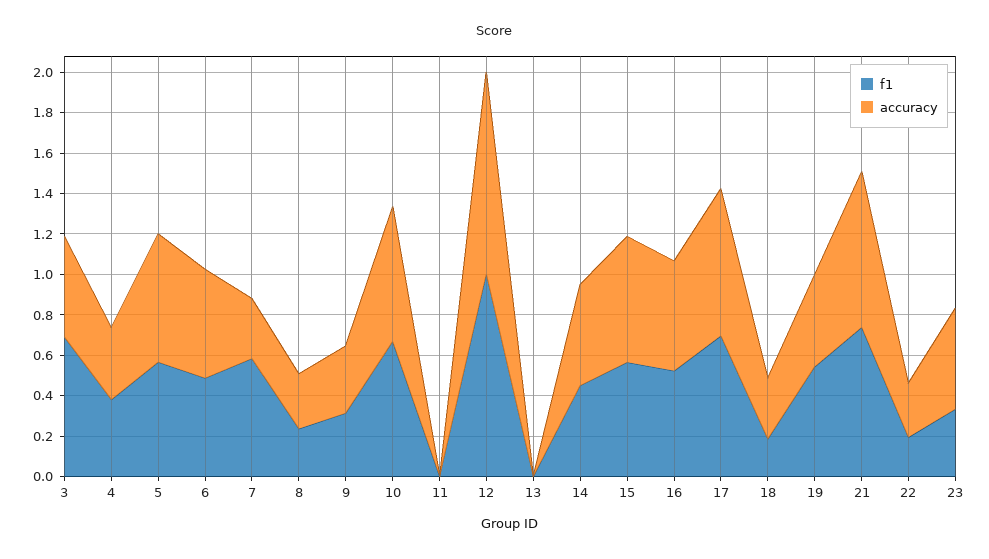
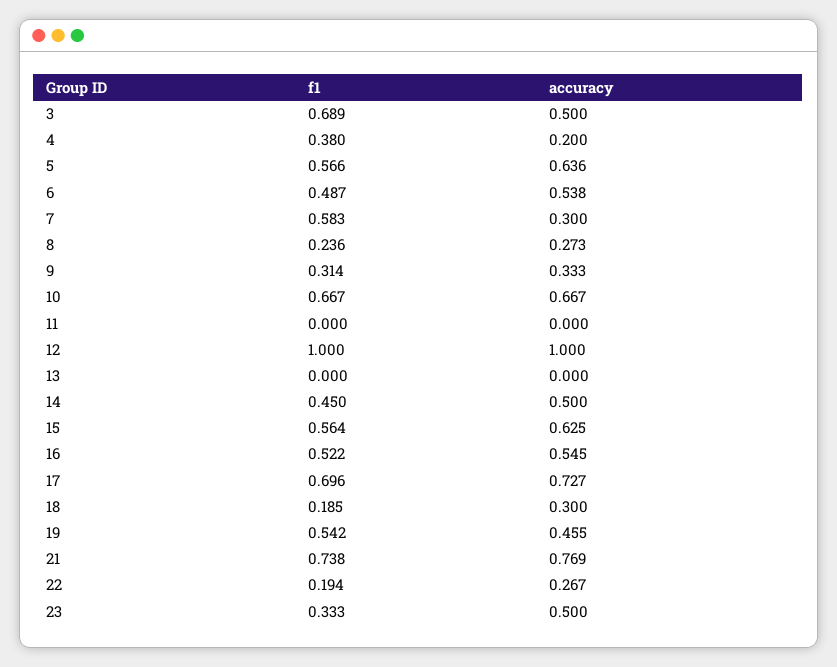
  {
    "f1": {
      "3": 0.689,
      "4": 0.38,
      "5": 0.566,
      "6": 0.487,
      "7": 0.583,
      "8": 0.236,
      "9": 0.314,
      "10": 0.667,
      "11": 0,
      "12": 1,
      "13": 0,
      "14": 0.45,
      "15": 0.564,
      "16": 0.522,
      "17": 0.696,
      "18": 0.185,
      "19": 0.542,
      "21": 0.738,
      "22": 0.194,
      "23": 0.333
    },
    "accuracy": {
      "3": 0.5,
-     "4": 0.35,
+     "4": 0.2,
      "5": 0.636,
      "6": 0.538,
      "7": 0.3,
      "8": 0.273,
      "9": 0.333,
      "10": 0.667,
      "11": 0,
      "12": 1,
      "13": 0,
      "14": 0.5,
      "15": 0.625,
      "16": 0.545,
      "17": 0.727,
      "18": 0.3,
      "19": 0.455,
      "21": 0.769,
      "22": 0.267,
      "23": 0.5
    }
  }

